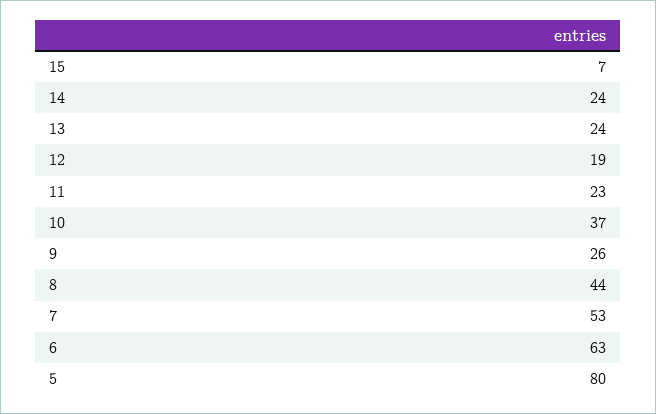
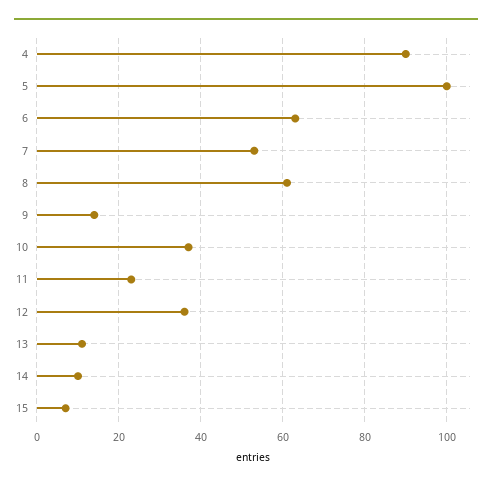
  {
    "15": 7,
-   "14": 24,
+   "14": 10,
-   "13": 24,
+   "13": 10,
-   "12": 19,
+   "12": 35,
    "11": 23,
    "10": 37,
-   "9": 26,
+   "9": 15,
-   "8": 44,
+   "8": 60,
    "7": 53,
    "6": 63,
-   "5": 80
+   "5": 100,
+   "4": 90
  }

